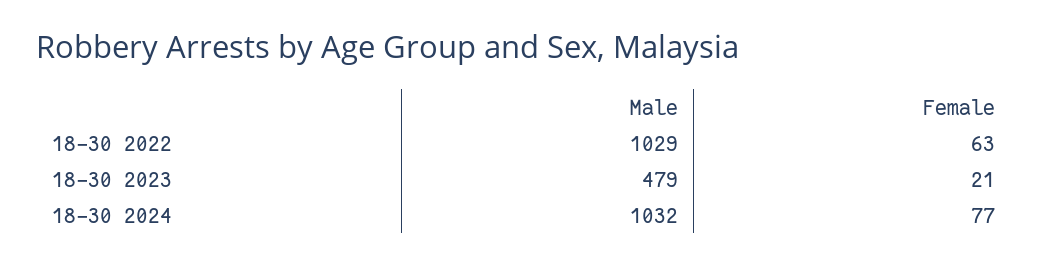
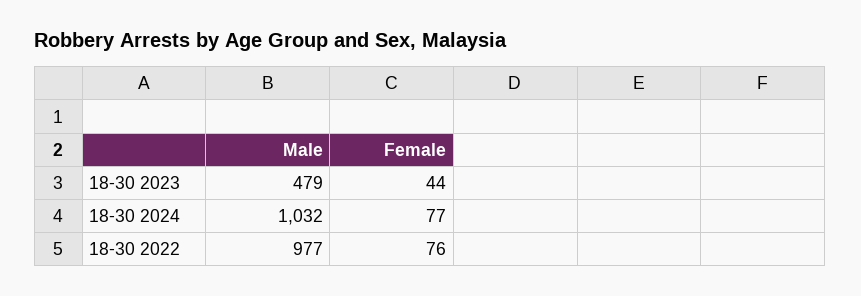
  {
    "Male": {
-     "18-30 2022": 1029,
+     "18-30 2022": 977,
      "18-30 2023": 479,
      "18-30 2024": 1032
    },
    "Female": {
-     "18-30 2022": 63,
+     "18-30 2022": 76,
-     "18-30 2023": 21,
+     "18-30 2023": 44,
      "18-30 2024": 77
    }
  }

